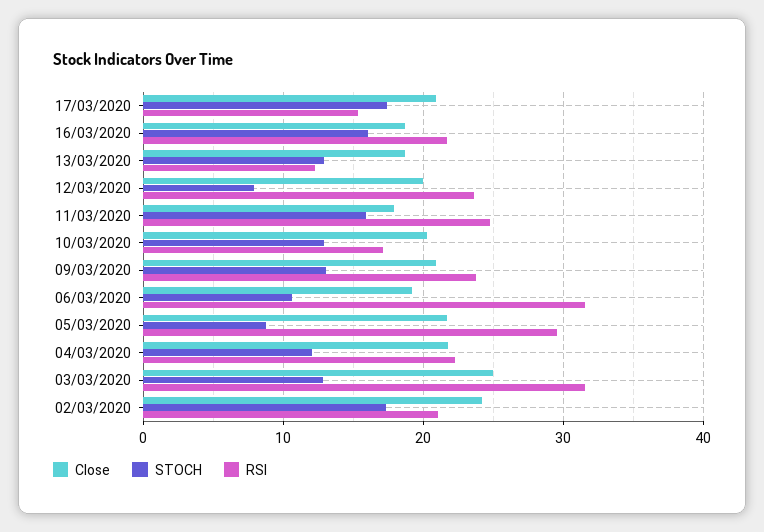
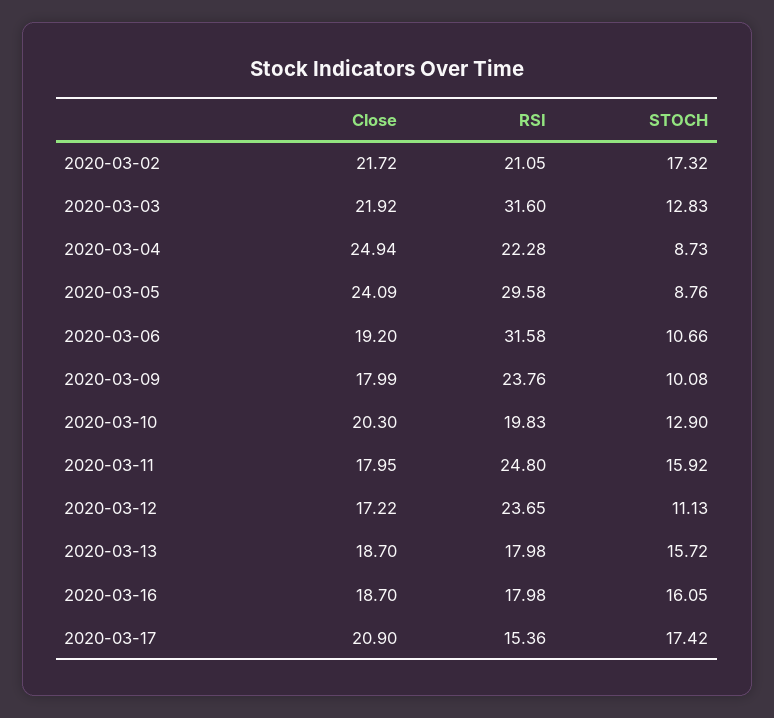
  {
    "Close": {
      "17/03/2020": 20.9,
      "16/03/2020": 18.7,
      "13/03/2020": 18.7,
-     "12/03/2020": 20,
+     "12/03/2020": 17.22,
      "11/03/2020": 17.95,
      "10/03/2020": 20.3,
-     "09/03/2020": 21,
+     "09/03/2020": 17.99,
      "06/03/2020": 19.2,
-     "05/03/2020": 22,
+     "05/03/2020": 24.09,
-     "04/03/2020": 22,
+     "04/03/2020": 24.94,
-     "03/03/2020": 25,
+     "03/03/2020": 21.92,
-     "02/03/2020": 24
+     "02/03/2020": 21.72
    },
    "STOCH": {
      "17/03/2020": 17.42,
      "16/03/2020": 16.05,
-     "13/03/2020": 13,
+     "13/03/2020": 15.72,
-     "12/03/2020": 8,
+     "12/03/2020": 11.13,
      "11/03/2020": 15.92,
      "10/03/2020": 12.9,
-     "09/03/2020": 13,
+     "09/03/2020": 10.08,
      "06/03/2020": 10.66,
      "05/03/2020": 8.76,
-     "04/03/2020": 12,
+     "04/03/2020": 8.73,
      "03/03/2020": 12.83,
      "02/03/2020": 17.32
    },
    "RSI": {
      "17/03/2020": 15.36,
-     "16/03/2020": 22,
+     "16/03/2020": 17.98,
-     "13/03/2020": 12,
+     "13/03/2020": 17.98,
      "12/03/2020": 23.65,
      "11/03/2020": 24.8,
-     "10/03/2020": 17,
+     "10/03/2020": 19.83,
      "09/03/2020": 23.76,
      "06/03/2020": 31.58,
      "05/03/2020": 29.58,
      "04/03/2020": 22.28,
      "03/03/2020": 31.6,
      "02/03/2020": 21.05
    }
  }

